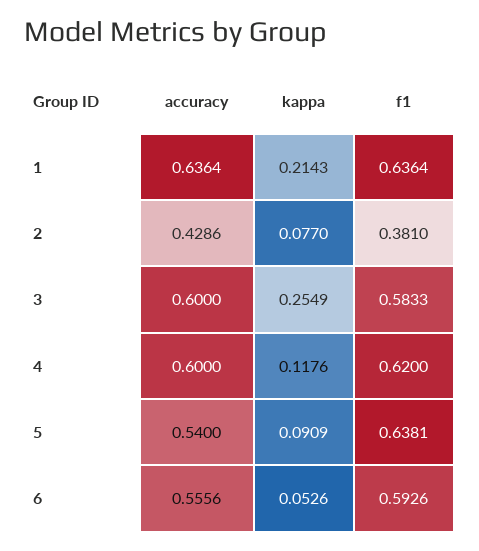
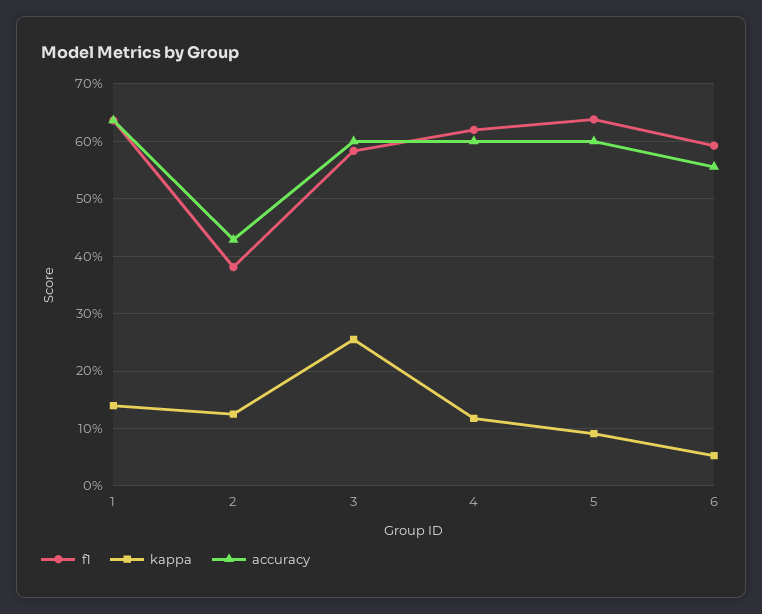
  {
    "accuracy": {
      "1": 0.6364,
      "2": 0.4286,
      "3": 0.6,
      "4": 0.6,
-     "5": 0.54,
+     "5": 0.6,
      "6": 0.5556
    },
    "kappa": {
-     "1": 0.2143,
+     "1": 0.14,
-     "2": 0.077,
+     "2": 0.12,
      "3": 0.2549,
      "4": 0.1176,
      "5": 0.0909,
      "6": 0.0526
    },
    "f1": {
      "1": 0.6364,
      "2": 0.381,
      "3": 0.5833,
      "4": 0.62,
      "5": 0.6381,
      "6": 0.5926
    }
  }

